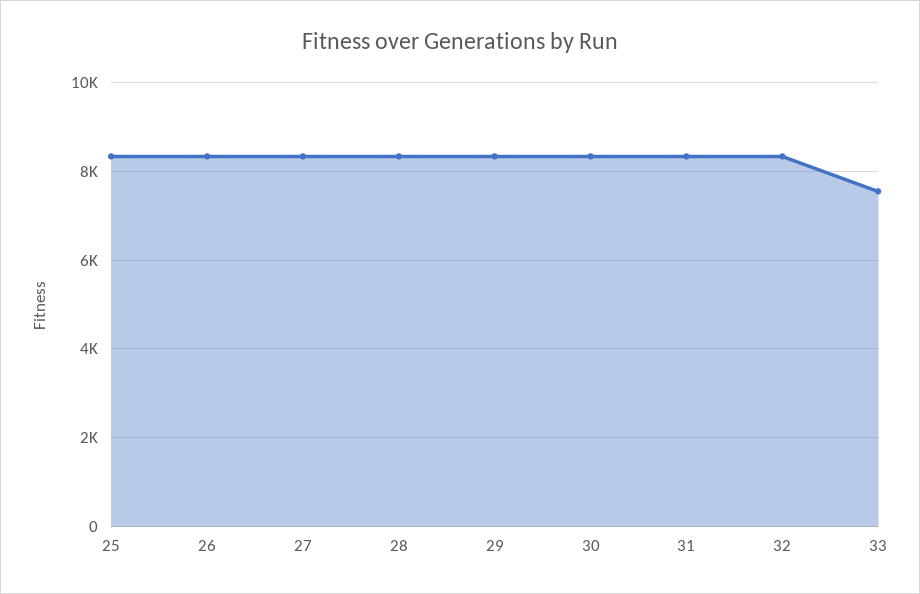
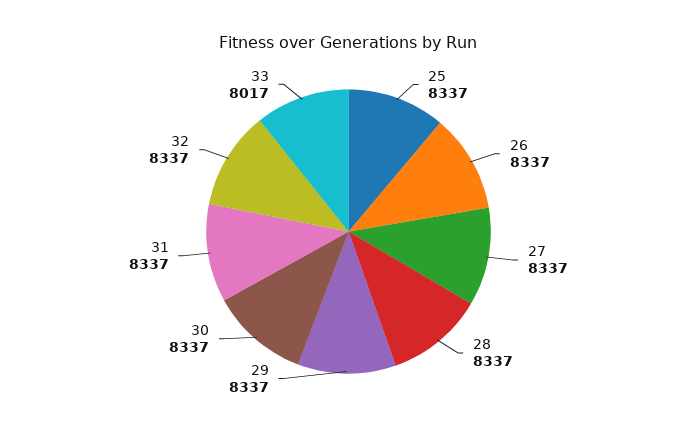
  {
    "25": 8337,
    "26": 8337,
    "27": 8337,
    "28": 8337,
    "29": 8337,
    "30": 8337,
    "31": 8337,
    "32": 8337,
-   "33": 7600
+   "33": 8017
  }

